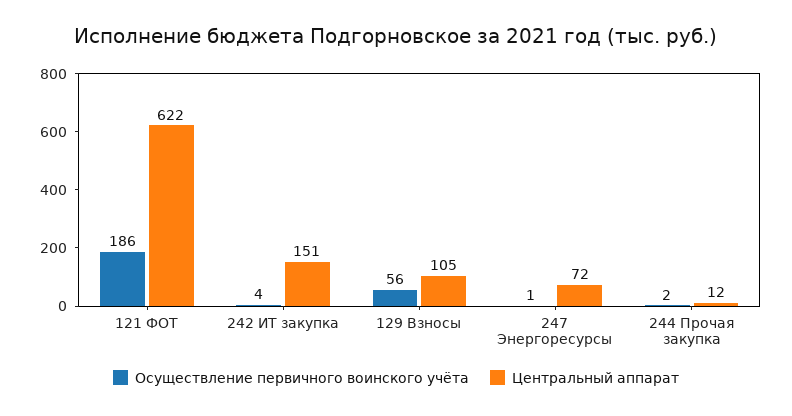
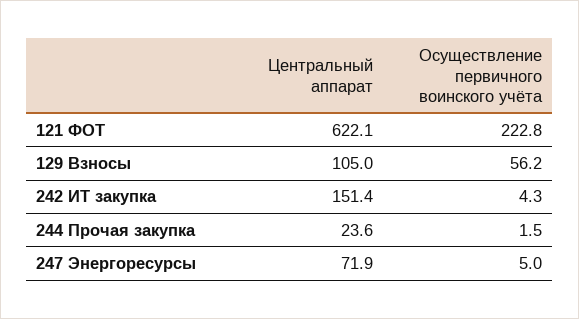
  {
    "Осуществление первичного воинского учёта": {
-     "121 ФОТ": 186,
+     "121 ФОТ": 222.8,
      "242 ИТ закупка": 4.3,
      "129 Взносы": 56.2,
-     "247 Энергоресурсы": 1,
+     "247 Энергоресурсы": 5,
      "244 Прочая закупка": 1.5
    },
    "Центральный аппарат": {
      "121 ФОТ": 622.1,
      "242 ИТ закупка": 151.4,
      "129 Взносы": 105,
      "247 Энергоресурсы": 71.9,
-     "244 Прочая закупка": 12
+     "244 Прочая закупка": 23.6
    }
  }

